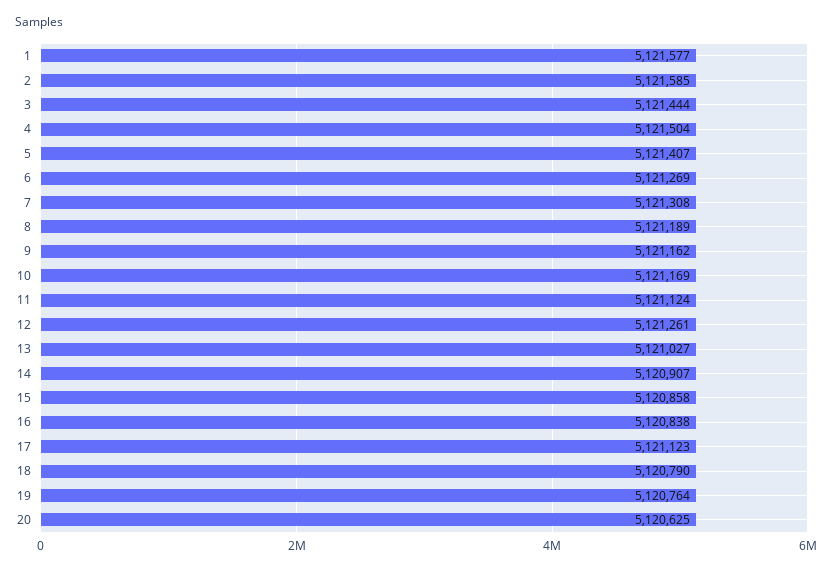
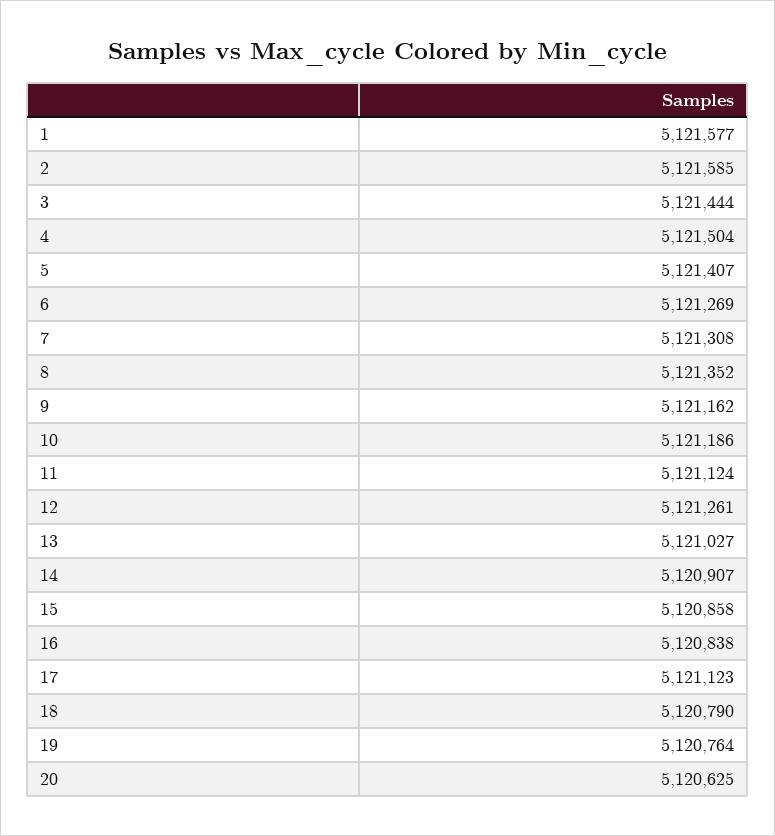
  {
    "1": 5121577,
    "2": 5121585,
    "3": 5121444,
    "4": 5121504,
    "5": 5121407,
    "6": 5121269,
    "7": 5121308,
-   "8": 5121189,
+   "8": 5121352,
    "9": 5121162,
-   "10": 5121169,
+   "10": 5121186,
    "11": 5121124,
    "12": 5121261,
    "13": 5121027,
    "14": 5120907,
    "15": 5120858,
    "16": 5120838,
    "17": 5121123,
    "18": 5120790,
    "19": 5120764,
    "20": 5120625
  }

